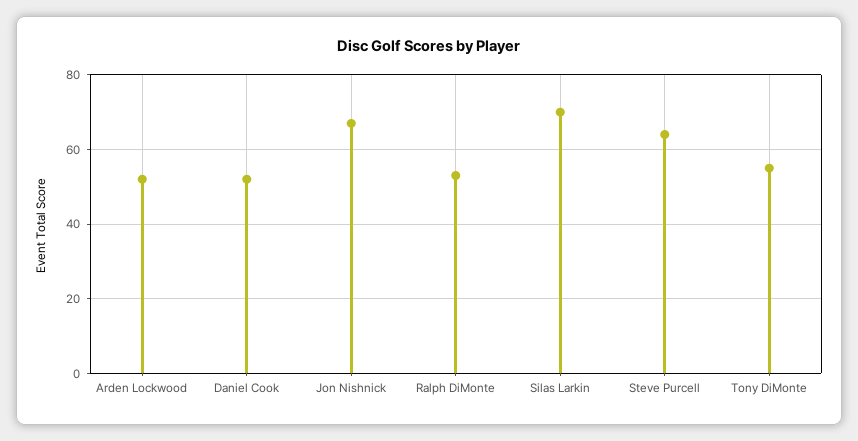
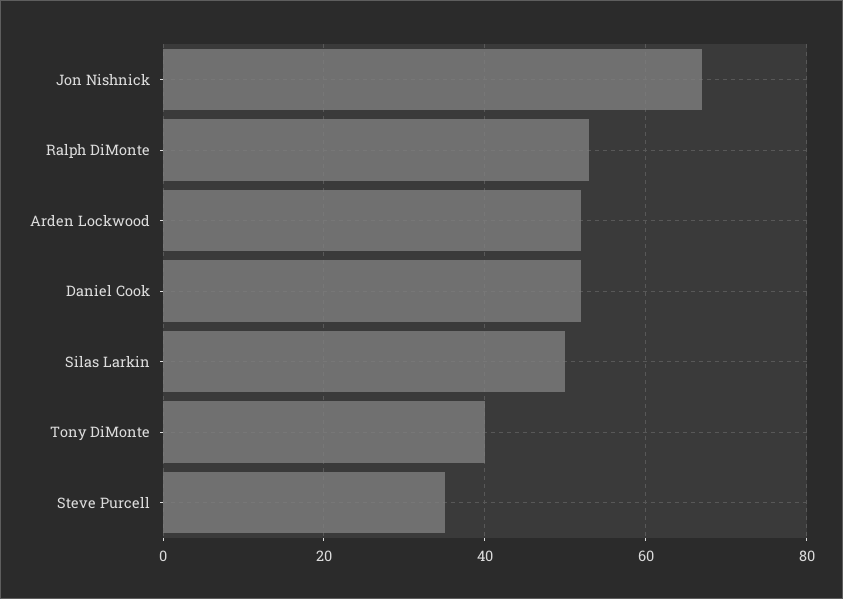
  {
    "Arden Lockwood": 50,
    "Daniel Cook": 50,
    "Jon Nishnick": 65,
    "Ralph DiMonte": 55,
-   "Silas Larkin": 70,
+   "Silas Larkin": 50,
-   "Steve Purcell": 65,
+   "Steve Purcell": 35,
-   "Tony DiMonte": 55
+   "Tony DiMonte": 40
  }

